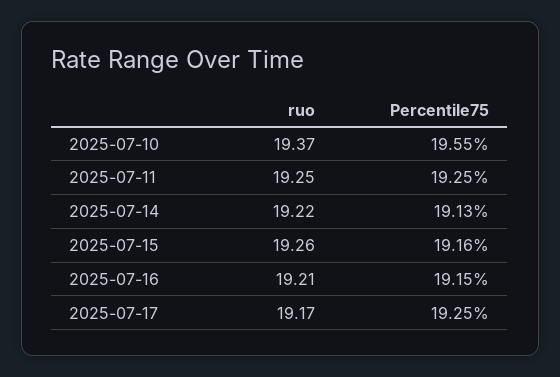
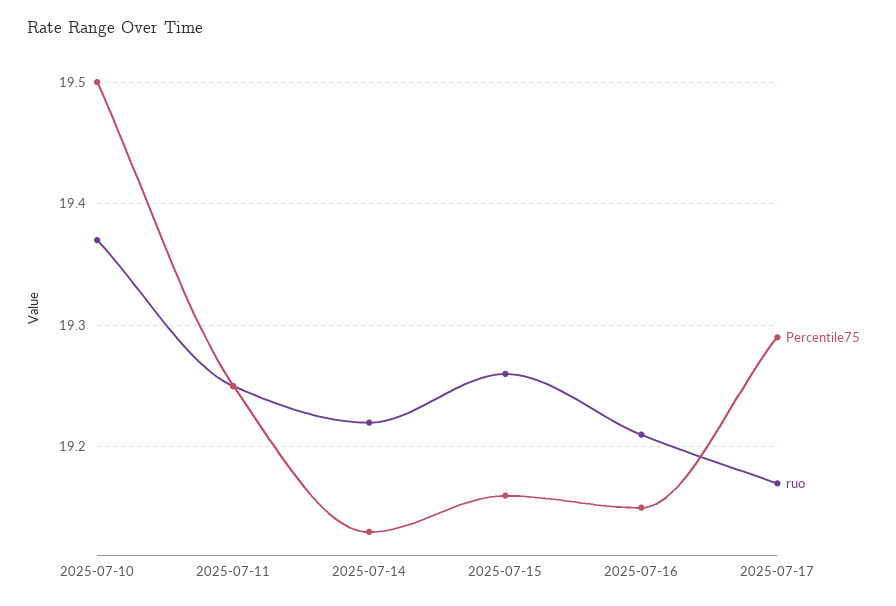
  {
    "ruo": {
      "2025-07-10": 19.37,
      "2025-07-11": 19.25,
      "2025-07-14": 19.22,
      "2025-07-15": 19.26,
      "2025-07-16": 19.21,
      "2025-07-17": 19.17
    },
    "Percentile75": {
-     "2025-07-10": 19.55,
+     "2025-07-10": 19.5,
      "2025-07-11": 19.25,
      "2025-07-14": 19.13,
      "2025-07-15": 19.16,
      "2025-07-16": 19.15,
-     "2025-07-17": 19.25
+     "2025-07-17": 19.29
    }
  }

